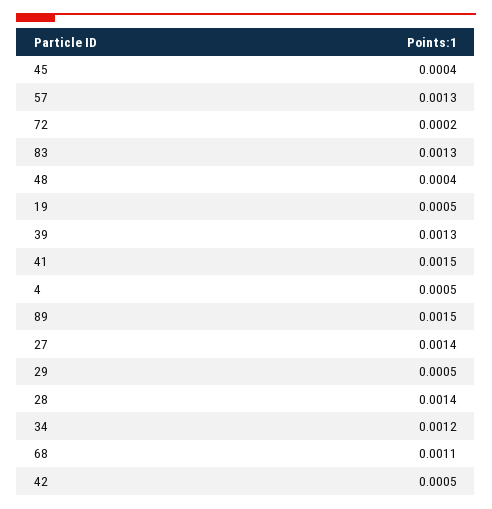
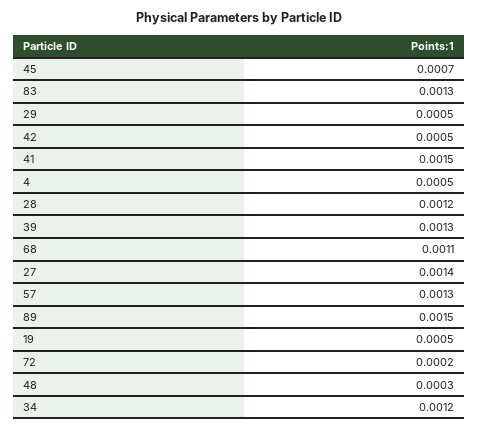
  {
-   "45": 0.0004,
+   "45": 0.0007,
    "57": 0.0013,
    "72": 0.0002,
    "83": 0.0013,
-   "48": 0.0004,
+   "48": 0.0003,
    "19": 0.0005,
    "39": 0.0013,
    "41": 0.0015,
    "4": 0.0005,
    "89": 0.0015,
    "27": 0.0014,
    "29": 0.0005,
-   "28": 0.0014,
+   "28": 0.0012,
    "34": 0.0012,
    "68": 0.0011,
    "42": 0.0005
  }

